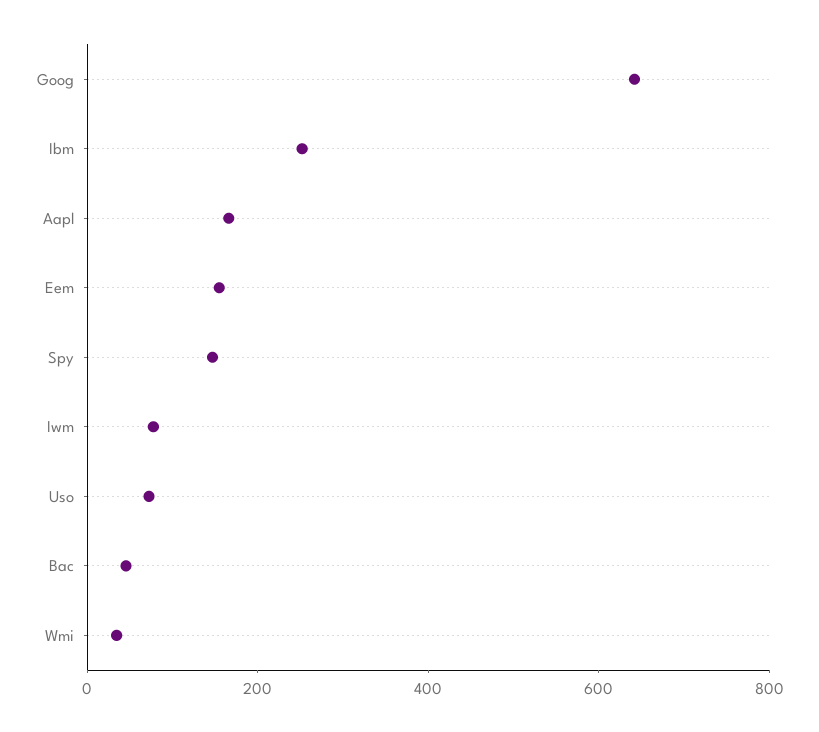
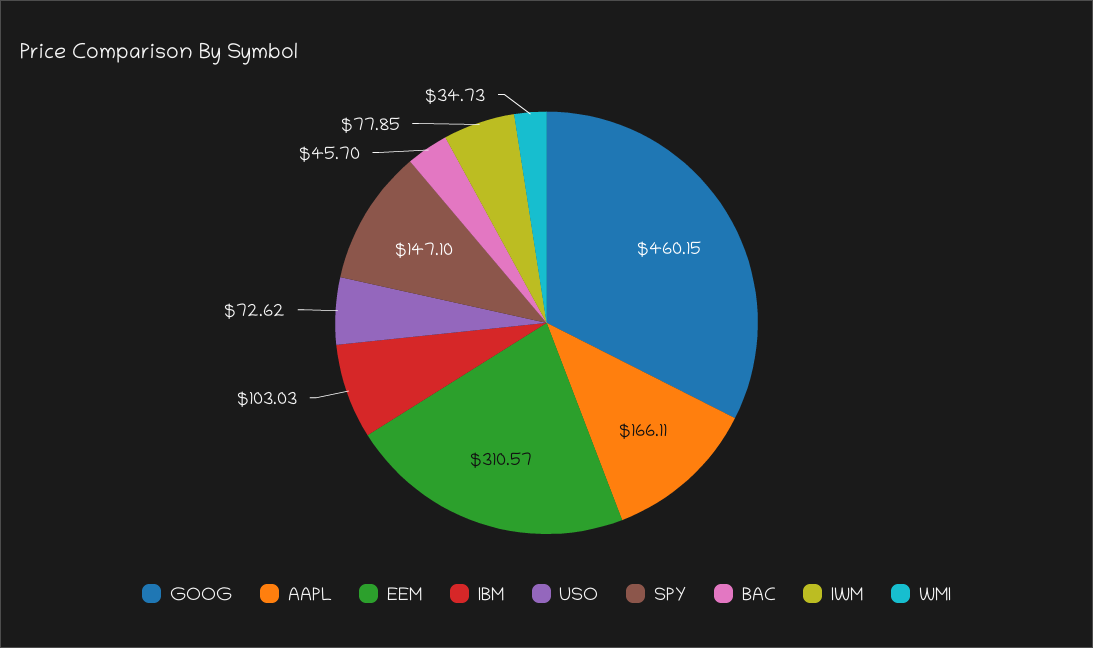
  {
-   "Goog": 650,
+   "Goog": 460.15,
-   "Ibm": 250,
+   "Ibm": 103.03,
    "Aapl": 166.11,
-   "Eem": 150,
+   "Eem": 310.57,
    "Spy": 147.1,
    "Iwm": 77.85,
    "Uso": 72.62,
    "Bac": 45.7,
    "Wmi": 34.73
  }

